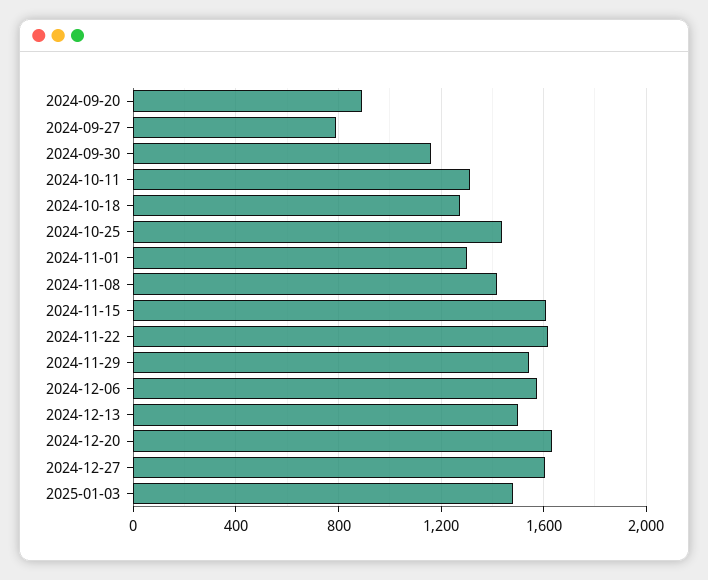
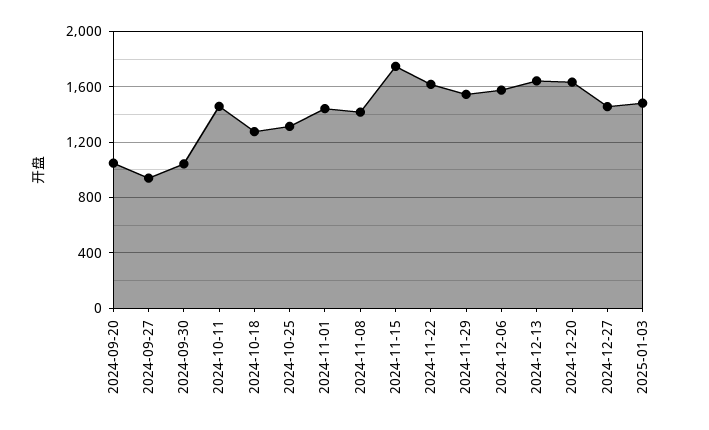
  {
-   "2024-09-20": 900,
+   "2024-09-20": 1050,
-   "2024-09-27": 800,
+   "2024-09-27": 950,
-   "2024-09-30": 1150,
+   "2024-09-30": 1050,
-   "2024-10-11": 1300,
+   "2024-10-11": 1450,
    "2024-10-18": 1300,
-   "2024-10-25": 1450,
+   "2024-10-25": 1300,
-   "2024-11-01": 1300,
+   "2024-11-01": 1450,
    "2024-11-08": 1400,
-   "2024-11-15": 1600,
+   "2024-11-15": 1750,
    "2024-11-22": 1600,
    "2024-11-29": 1550,
    "2024-12-06": 1600,
-   "2024-12-13": 1500,
+   "2024-12-13": 1650,
    "2024-12-20": 1650,
-   "2024-12-27": 1600,
+   "2024-12-27": 1450,
    "2025-01-03": 1500
  }

